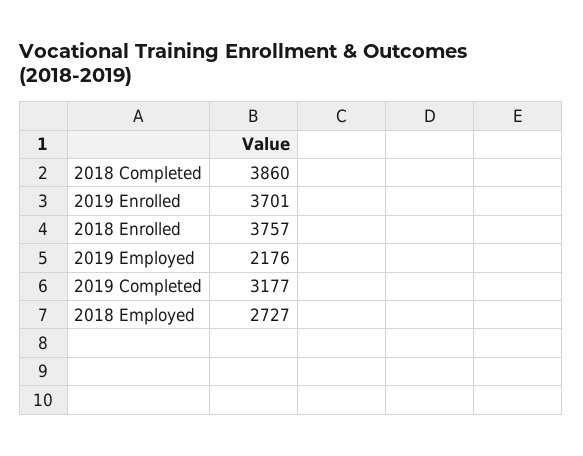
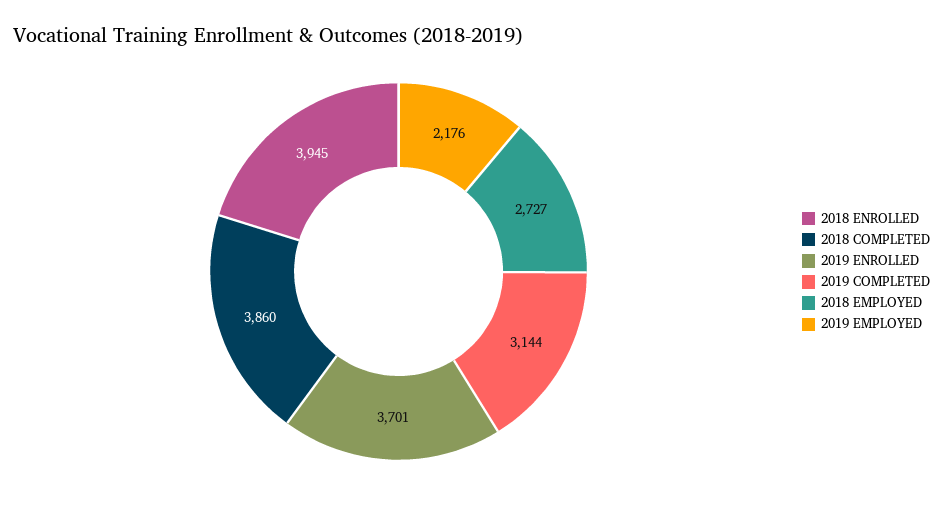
  {
    "2018 Completed": 3860,
    "2019 Enrolled": 3701,
-   "2018 Enrolled": 3757,
+   "2018 Enrolled": 3945,
    "2019 Employed": 2176,
-   "2019 Completed": 3177,
+   "2019 Completed": 3144,
    "2018 Employed": 2727
  }

